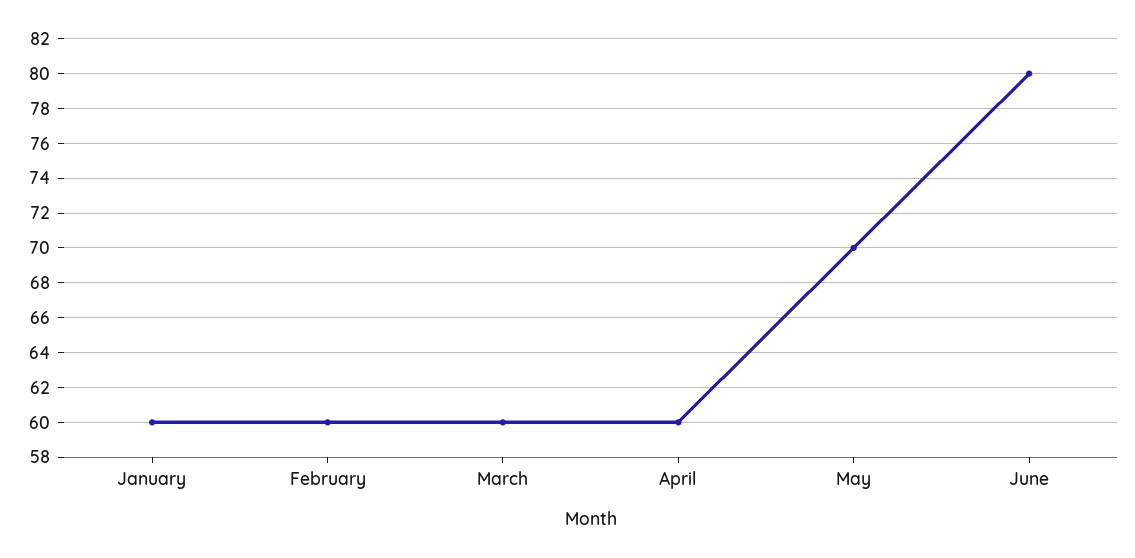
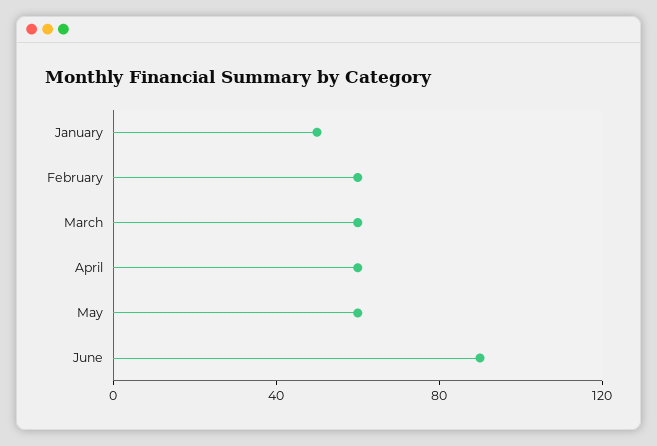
  {
-   "January": 60,
+   "January": 50,
    "February": 60,
    "March": 60,
    "April": 60,
-   "May": 70,
+   "May": 60,
-   "June": 80
+   "June": 90
  }

